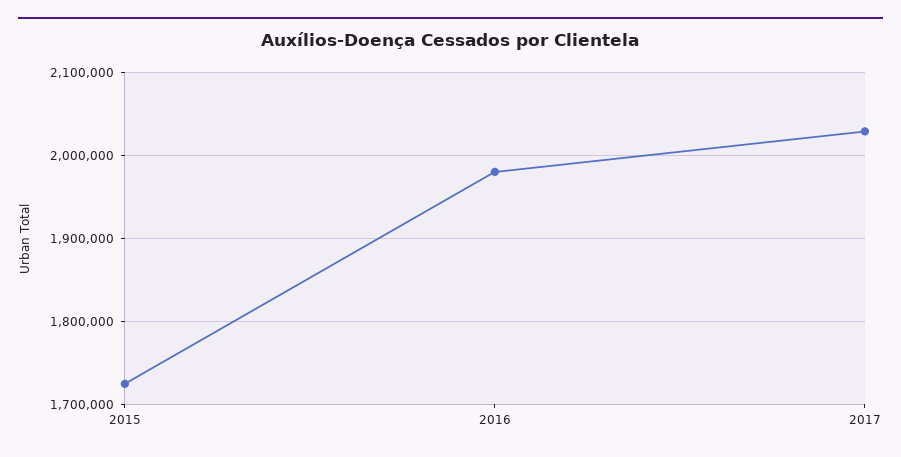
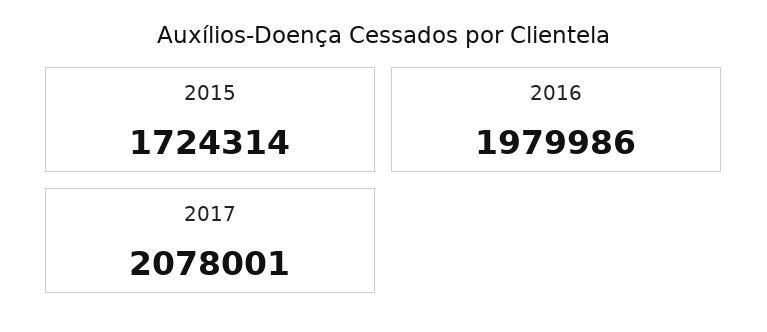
  {
    "2015": 1724314,
    "2016": 1979986,
-   "2017": 2030000
+   "2017": 2078001
  }

